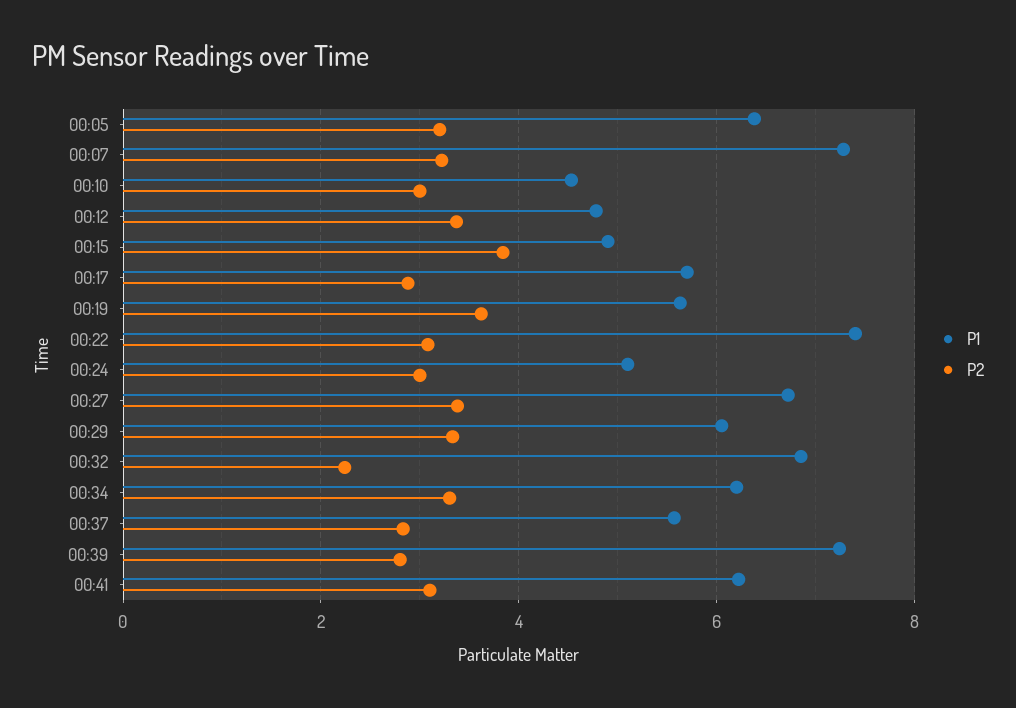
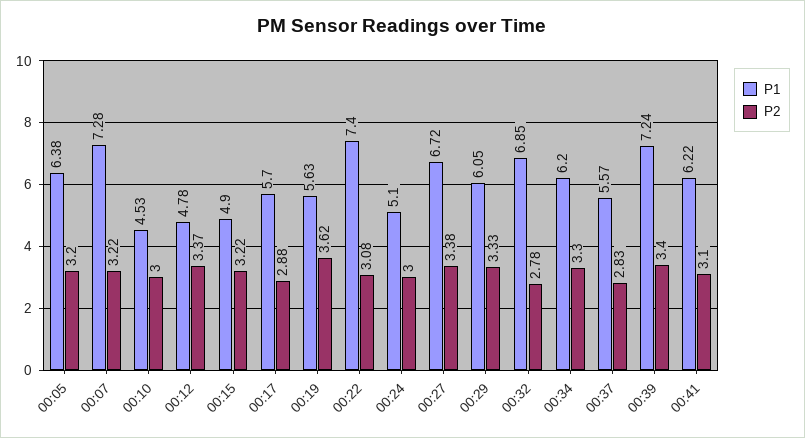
  {
    "P1": {
      "00:05": 6.38,
      "00:07": 7.28,
      "00:10": 4.53,
      "00:12": 4.78,
      "00:15": 4.9,
      "00:17": 5.7,
      "00:19": 5.63,
      "00:22": 7.4,
      "00:24": 5.1,
      "00:27": 6.72,
      "00:29": 6.05,
      "00:32": 6.85,
      "00:34": 6.2,
      "00:37": 5.57,
      "00:39": 7.24,
      "00:41": 6.22
    },
    "P2": {
      "00:05": 3.2,
      "00:07": 3.22,
      "00:10": 3,
      "00:12": 3.37,
-     "00:15": 3.8,
+     "00:15": 3.22,
      "00:17": 2.88,
      "00:19": 3.62,
      "00:22": 3.08,
      "00:24": 3,
      "00:27": 3.38,
      "00:29": 3.33,
-     "00:32": 2.2,
+     "00:32": 2.78,
      "00:34": 3.3,
      "00:37": 2.83,
-     "00:39": 2.8,
+     "00:39": 3.4,
      "00:41": 3.1
    }
  }

